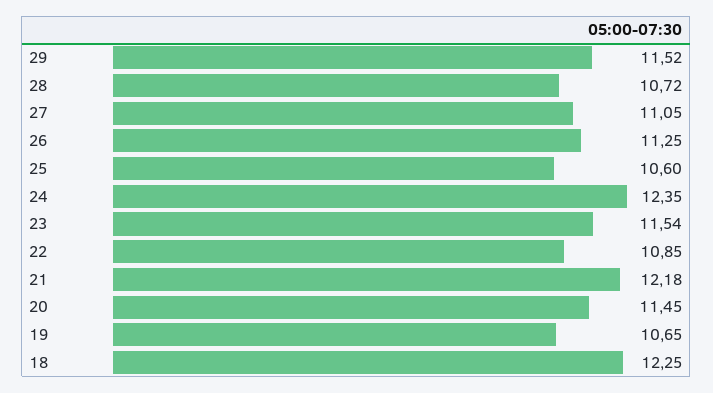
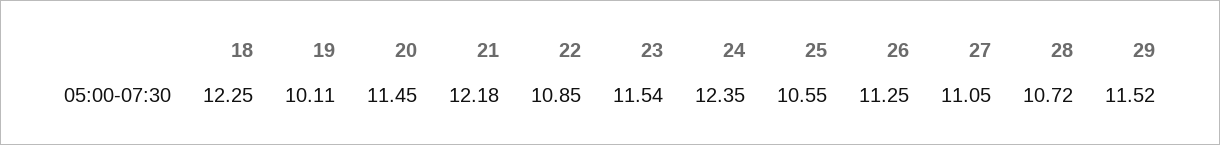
  {
    "29": 11.52,
    "28": 10.72,
    "27": 11.05,
    "26": 11.25,
-   "25": 10.6,
+   "25": 10.55,
    "24": 12.35,
    "23": 11.54,
    "22": 10.85,
    "21": 12.18,
    "20": 11.45,
-   "19": 10.65,
+   "19": 10.11,
    "18": 12.25
  }

